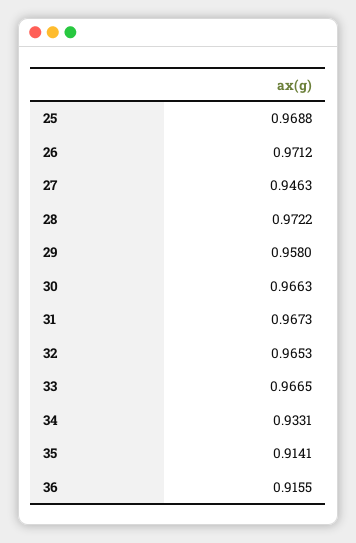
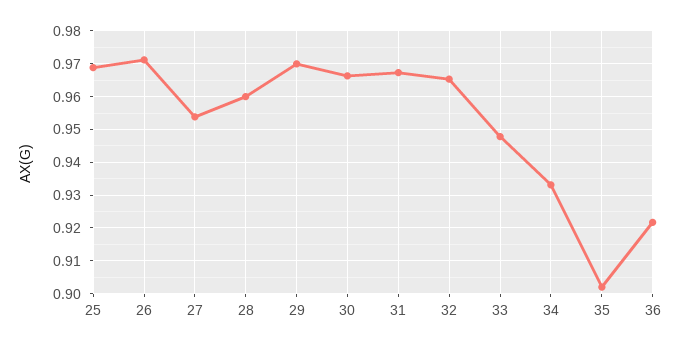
  {
    "25": 0.9688,
    "26": 0.9712,
-   "27": 0.9463,
+   "27": 0.954,
-   "28": 0.9722,
+   "28": 0.96,
-   "29": 0.958,
+   "29": 0.97,
    "30": 0.9663,
    "31": 0.9673,
    "32": 0.9653,
-   "33": 0.9665,
+   "33": 0.948,
    "34": 0.9331,
-   "35": 0.9141,
+   "35": 0.902,
-   "36": 0.9155
+   "36": 0.922
  }

